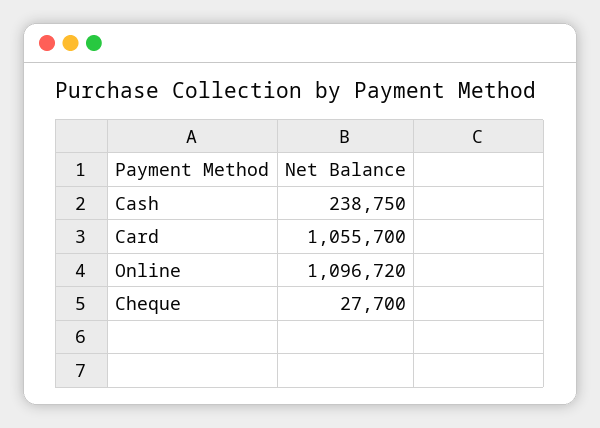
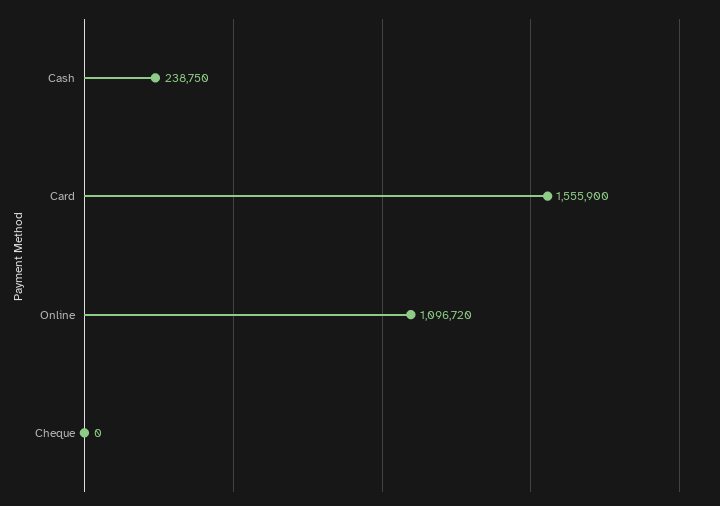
  {
    "Cash": 238750,
-   "Card": 1055700,
+   "Card": 1555900,
    "Online": 1096720,
-   "Cheque": 27700
+   "Cheque": 0
  }

